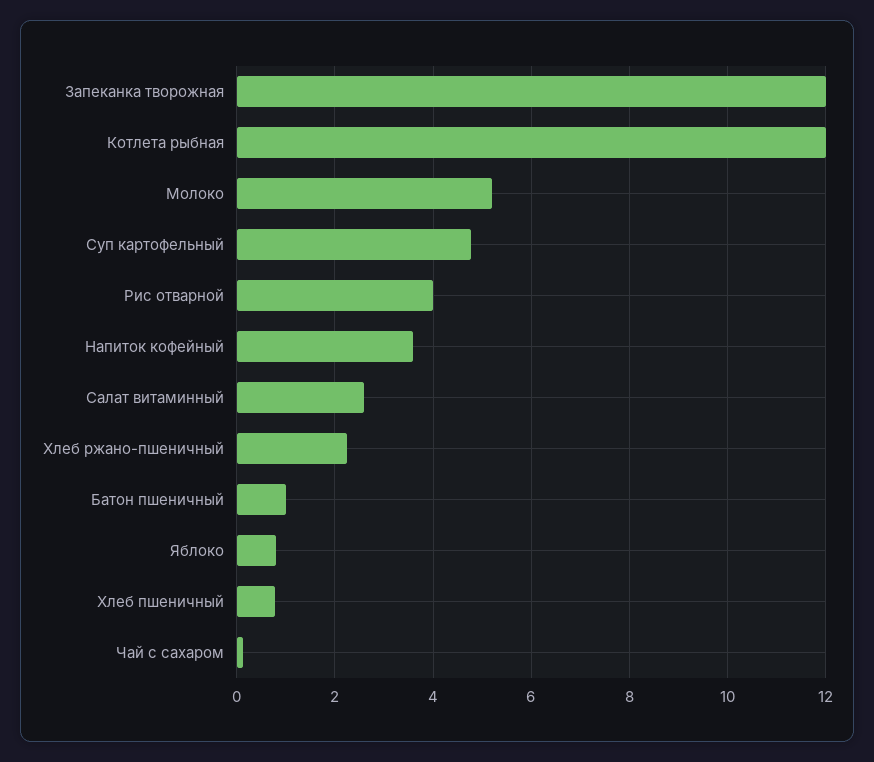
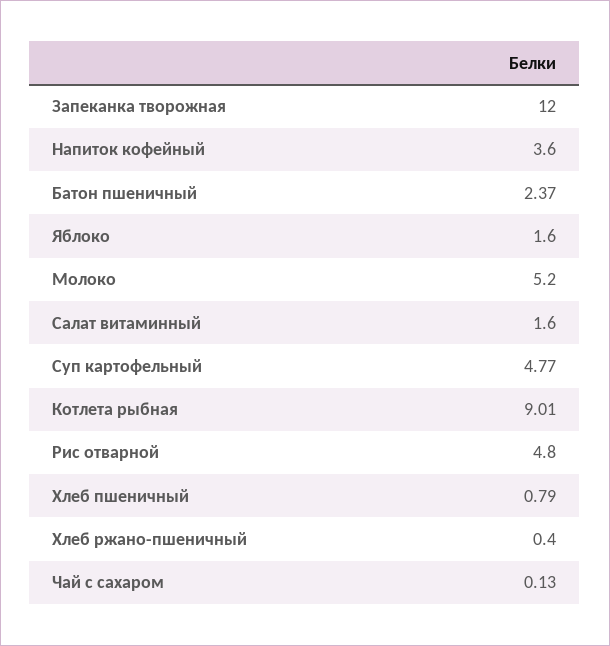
  {
    "Запеканка творожная": 12,
-   "Котлета рыбная": 12,
+   "Котлета рыбная": 9.01,
    "Молоко": 5.2,
    "Суп картофельный": 4.77,
-   "Рис отварной": 4,
+   "Рис отварной": 4.8,
    "Напиток кофейный": 3.6,
-   "Салат витаминный": 2.6,
+   "Салат витаминный": 1.6,
-   "Хлеб ржано-пшеничный": 2.2,
+   "Хлеб ржано-пшеничный": 0.4,
-   "Батон пшеничный": 1,
+   "Батон пшеничный": 2.37,
-   "Яблоко": 0.8,
+   "Яблоко": 1.6,
    "Хлеб пшеничный": 0.79,
    "Чай с сахаром": 0.13
  }

